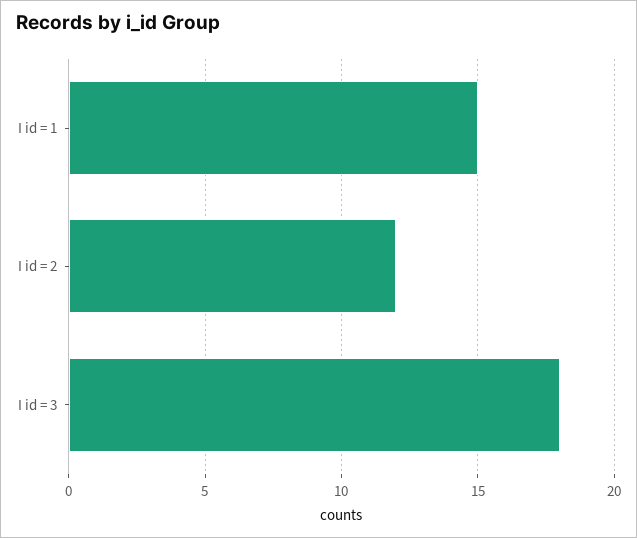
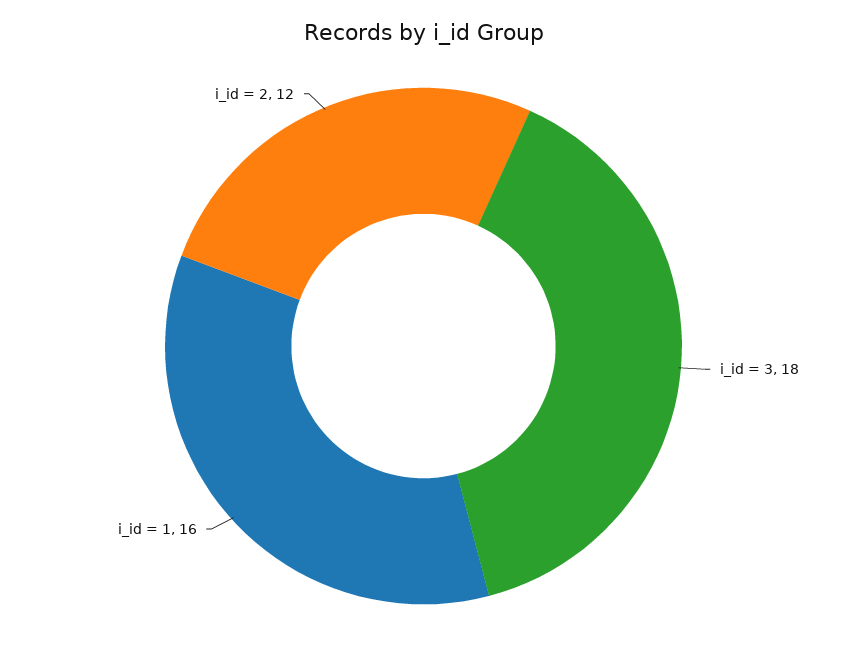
  {
-   "I id = 1": 15,
+   "I id = 1": 16,
    "I id = 2": 12,
    "I id = 3": 18
  }

